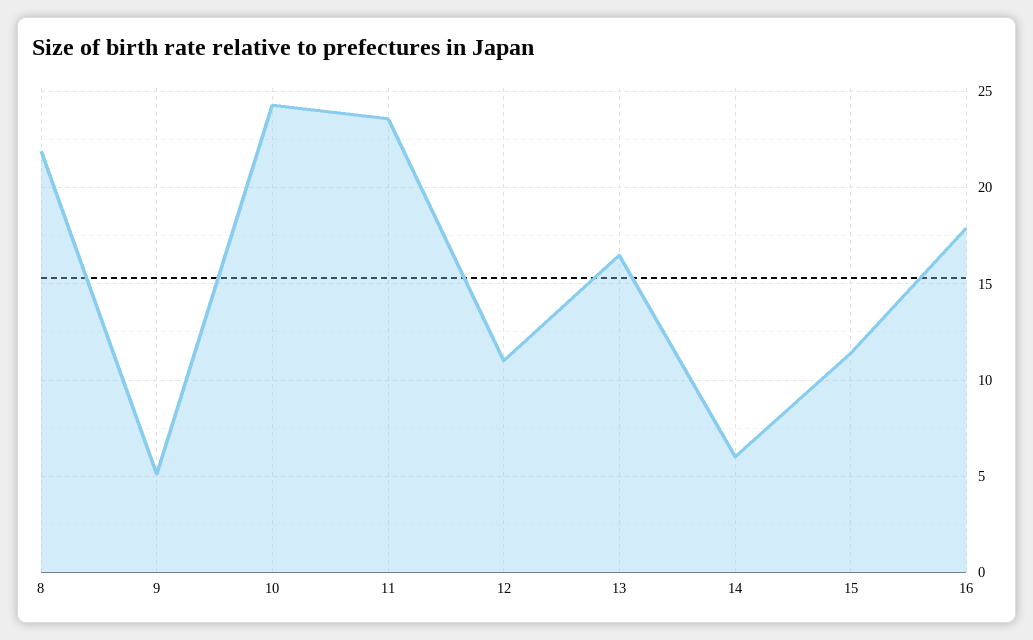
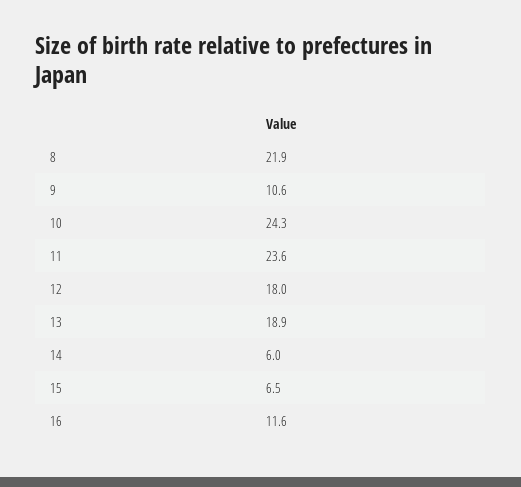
  {
    "8": 21.9,
-   "9": 5,
+   "9": 10.6,
    "10": 24.3,
    "11": 23.6,
-   "12": 11,
+   "12": 18,
-   "13": 16.5,
+   "13": 18.9,
    "14": 6,
-   "15": 11.5,
+   "15": 6.5,
-   "16": 18
+   "16": 11.6
  }

